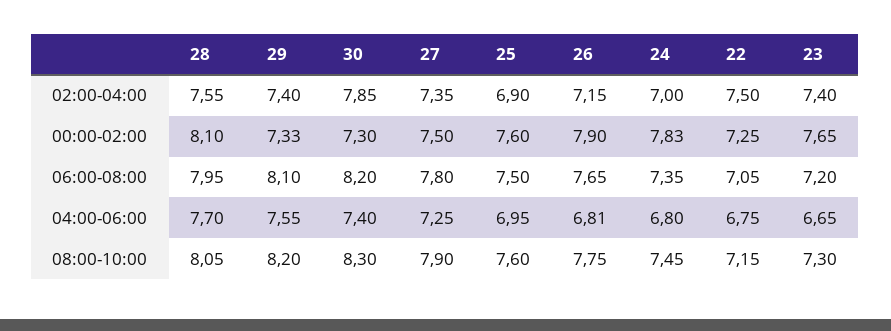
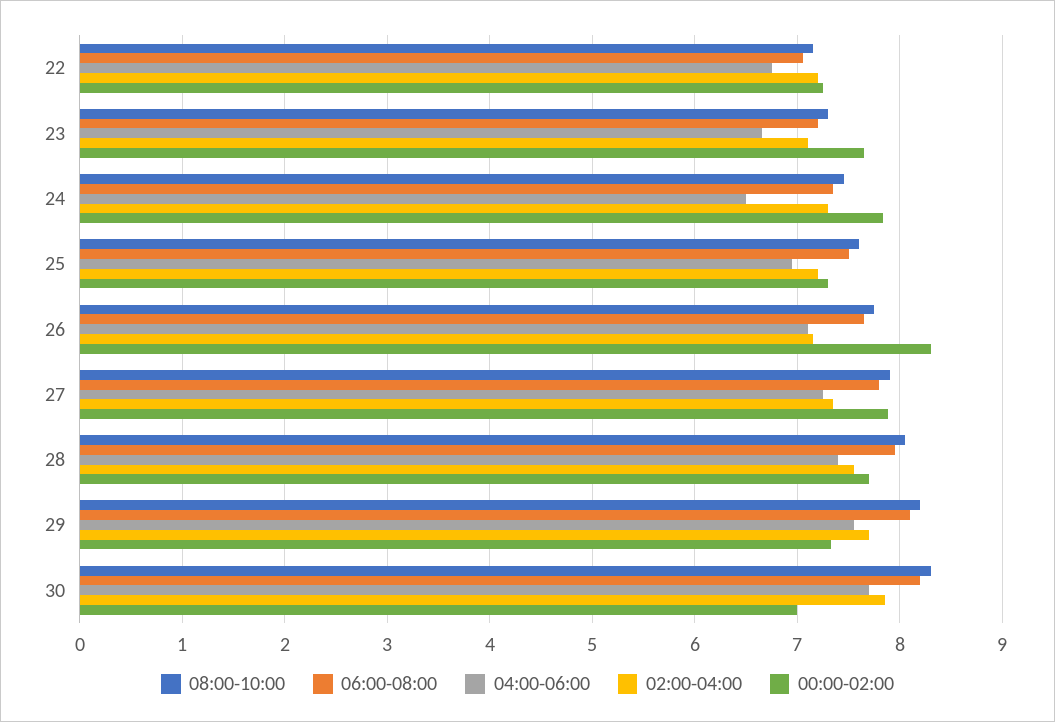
  {
    "02:00-04:00": {
      "28": 7.55,
-     "29": 7.4,
+     "29": 7.7,
      "30": 7.85,
      "27": 7.35,
-     "25": 6.9,
+     "25": 7.2,
      "26": 7.15,
-     "24": 7,
+     "24": 7.3,
-     "22": 7.5,
+     "22": 7.2,
-     "23": 7.4
+     "23": 7.1
    },
    "00:00-02:00": {
-     "28": 8.1,
+     "28": 7.7,
      "29": 7.33,
-     "30": 7.3,
+     "30": 7,
-     "27": 7.5,
+     "27": 7.9,
-     "25": 7.6,
+     "25": 7.3,
-     "26": 7.9,
+     "26": 8.3,
      "24": 7.83,
      "22": 7.25,
      "23": 7.65
    },
    "06:00-08:00": {
      "28": 7.95,
      "29": 8.1,
      "30": 8.2,
      "27": 7.8,
      "25": 7.5,
      "26": 7.65,
      "24": 7.35,
      "22": 7.05,
      "23": 7.2
    },
    "04:00-06:00": {
-     "28": 7.7,
+     "28": 7.4,
      "29": 7.55,
-     "30": 7.4,
+     "30": 7.7,
      "27": 7.25,
      "25": 6.95,
-     "26": 6.81,
+     "26": 7.1,
-     "24": 6.8,
+     "24": 6.5,
      "22": 6.75,
      "23": 6.65
    },
    "08:00-10:00": {
      "28": 8.05,
      "29": 8.2,
      "30": 8.3,
      "27": 7.9,
      "25": 7.6,
      "26": 7.75,
      "24": 7.45,
      "22": 7.15,
      "23": 7.3
    }
  }

